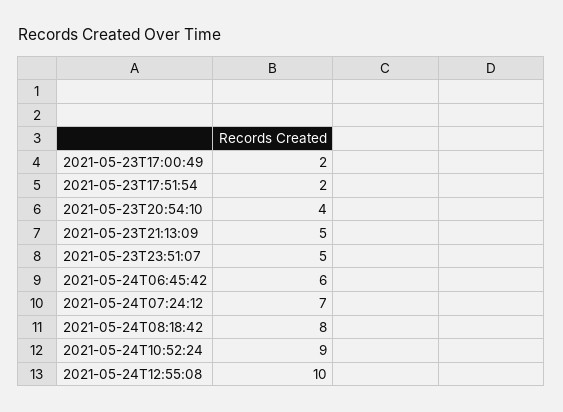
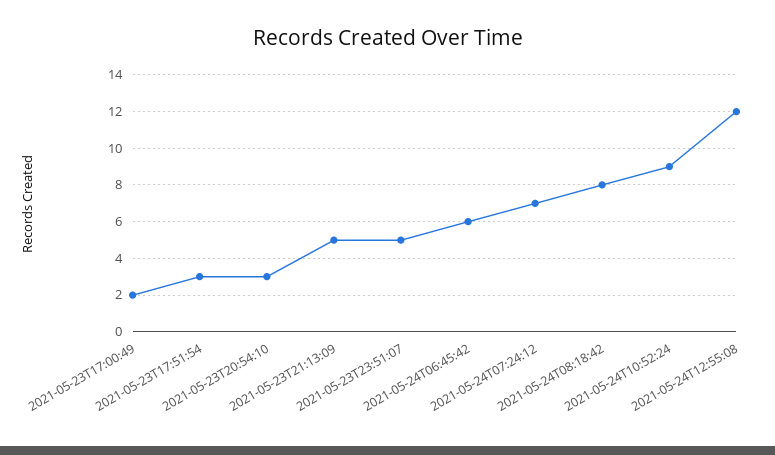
  {
    "2021-05-23T17:00:49": 2,
-   "2021-05-23T17:51:54": 2,
+   "2021-05-23T17:51:54": 3,
-   "2021-05-23T20:54:10": 4,
+   "2021-05-23T20:54:10": 3,
    "2021-05-23T21:13:09": 5,
    "2021-05-23T23:51:07": 5,
    "2021-05-24T06:45:42": 6,
    "2021-05-24T07:24:12": 7,
    "2021-05-24T08:18:42": 8,
    "2021-05-24T10:52:24": 9,
-   "2021-05-24T12:55:08": 10
+   "2021-05-24T12:55:08": 12
  }

